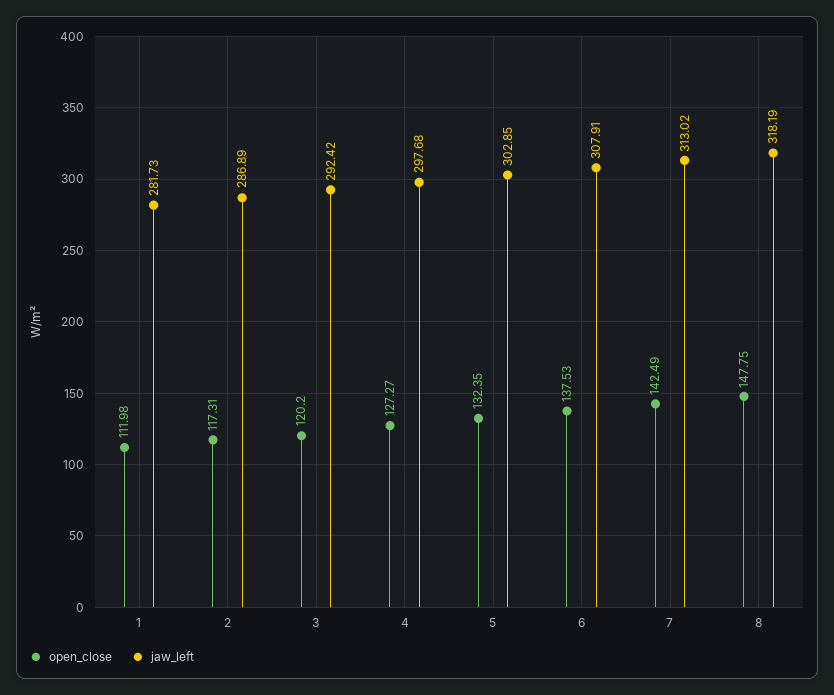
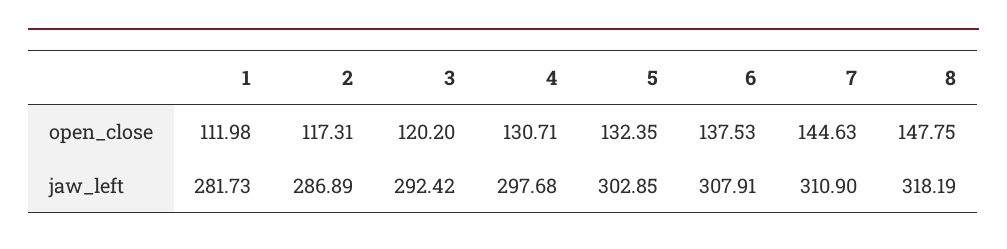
  {
    "open_close": {
      "1": 111.98,
      "2": 117.31,
      "3": 120.2,
-     "4": 127.27,
+     "4": 130.71,
      "5": 132.35,
      "6": 137.53,
-     "7": 142.49,
+     "7": 144.63,
      "8": 147.75
    },
    "jaw_left": {
      "1": 281.73,
      "2": 286.89,
      "3": 292.42,
      "4": 297.68,
      "5": 302.85,
      "6": 307.91,
-     "7": 313.02,
+     "7": 310.9,
      "8": 318.19
    }
  }

